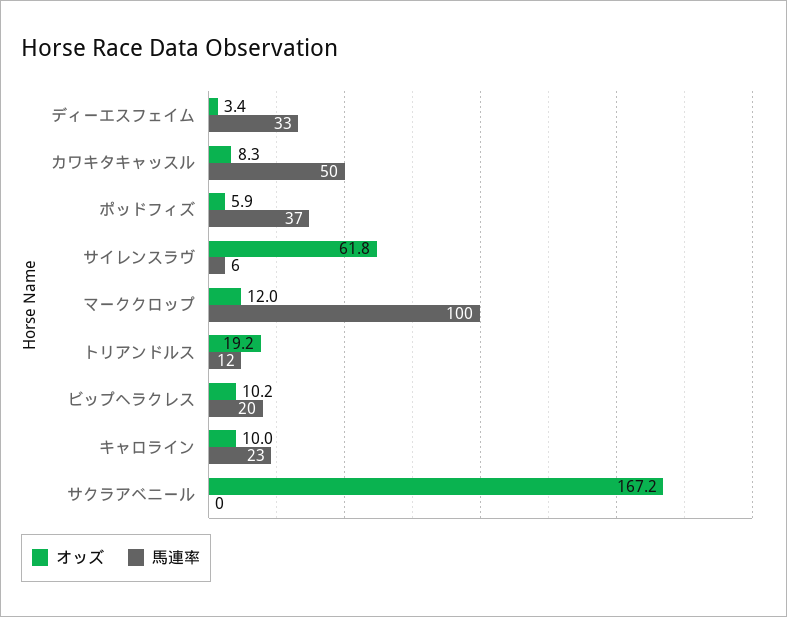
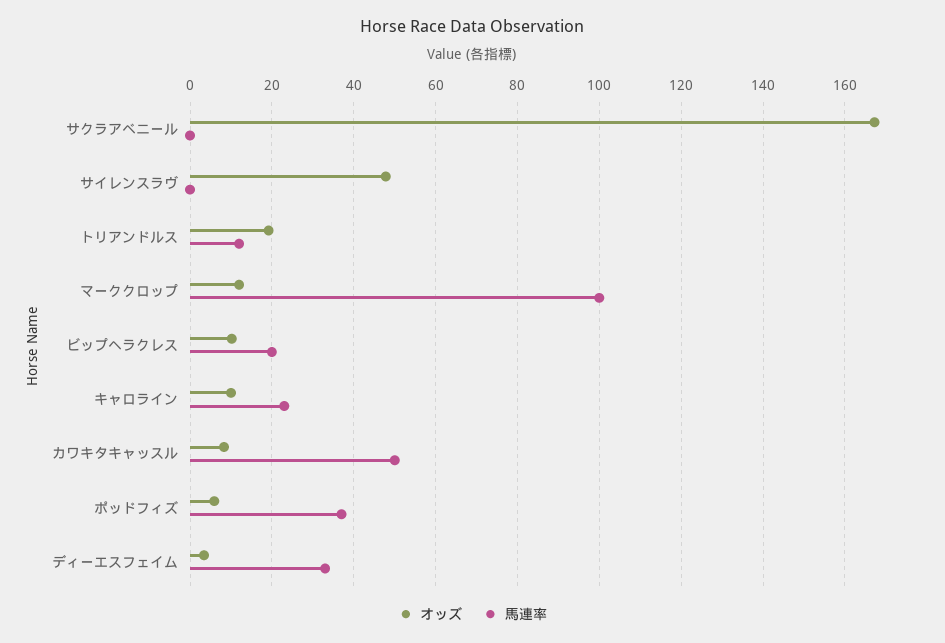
  {
    "オッズ": {
      "ディーエスフェイム": 3.4,
      "カワキタキャッスル": 8.3,
      "ポッドフィズ": 5.9,
-     "サイレンスラヴ": 61.8,
+     "サイレンスラヴ": 48,
      "マーククロップ": 12,
      "トリアンドルス": 19.2,
      "ビップヘラクレス": 10.2,
      "キャロライン": 10,
      "サクラアベニール": 167.2
    },
    "馬連率": {
      "ディーエスフェイム": 33,
      "カワキタキャッスル": 50,
      "ポッドフィズ": 37,
-     "サイレンスラヴ": 6,
+     "サイレンスラヴ": 0,
      "マーククロップ": 100,
      "トリアンドルス": 12,
      "ビップヘラクレス": 20,
      "キャロライン": 23,
      "サクラアベニール": 0
    }
  }

